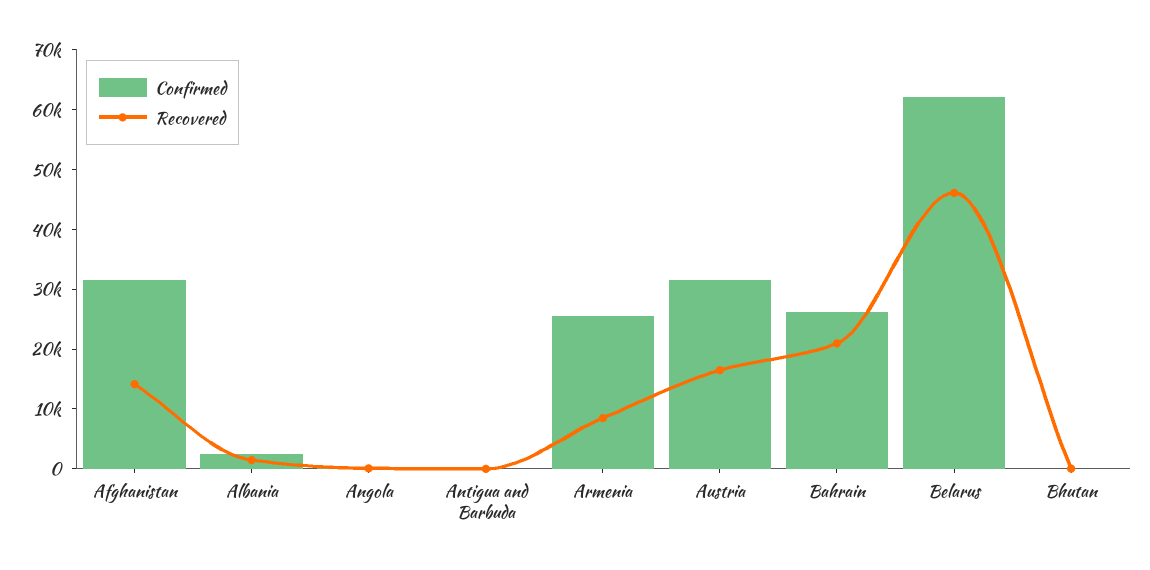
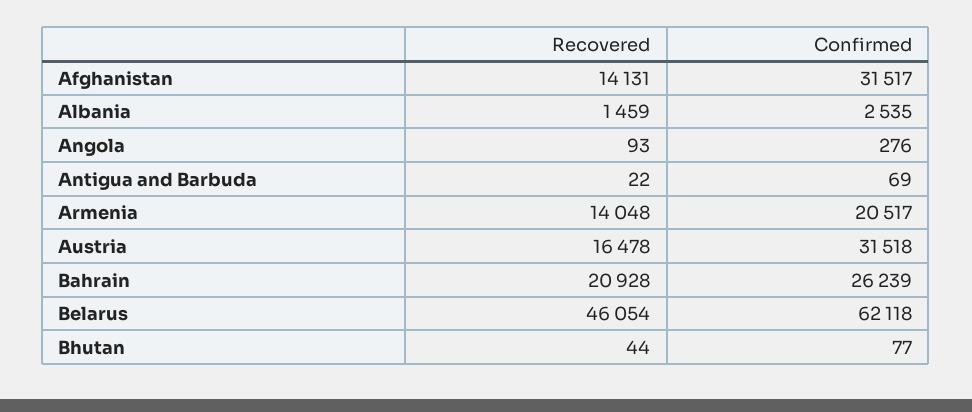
  {
    "Confirmed": {
      "Afghanistan": 31517,
      "Albania": 2535,
      "Angola": 276,
      "Antigua and Barbuda": 69,
-     "Armenia": 26000,
+     "Armenia": 20517,
      "Austria": 31518,
      "Bahrain": 26239,
      "Belarus": 62118,
      "Bhutan": 77
    },
    "Recovered": {
      "Afghanistan": 14131,
      "Albania": 1459,
      "Angola": 93,
      "Antigua and Barbuda": 22,
-     "Armenia": 8000,
+     "Armenia": 14048,
      "Austria": 16478,
      "Bahrain": 20928,
      "Belarus": 46054,
      "Bhutan": 44
    }
  }

